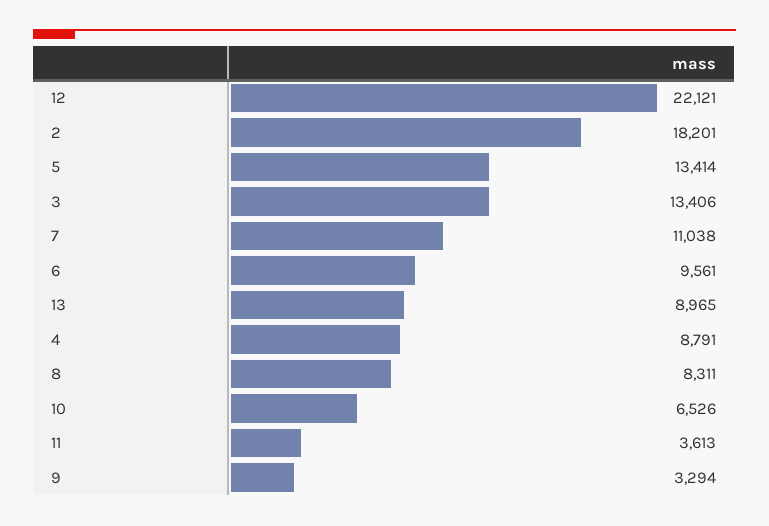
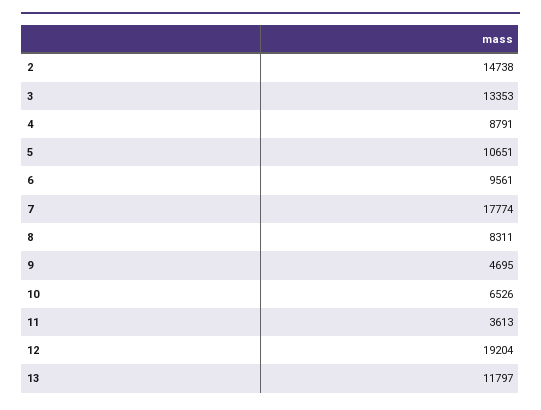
  {
-   "12": 22121,
+   "12": 19204,
-   "2": 18201,
+   "2": 14738,
-   "5": 13414,
+   "5": 10651,
-   "3": 13406,
+   "3": 13353,
-   "7": 11038,
+   "7": 17774,
    "6": 9561,
-   "13": 8965,
+   "13": 11797,
    "4": 8791,
    "8": 8311,
    "10": 6526,
    "11": 3613,
-   "9": 3294
+   "9": 4695
  }

